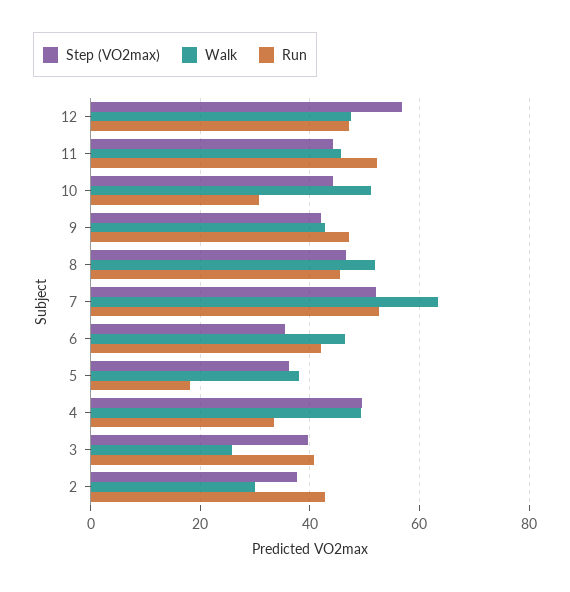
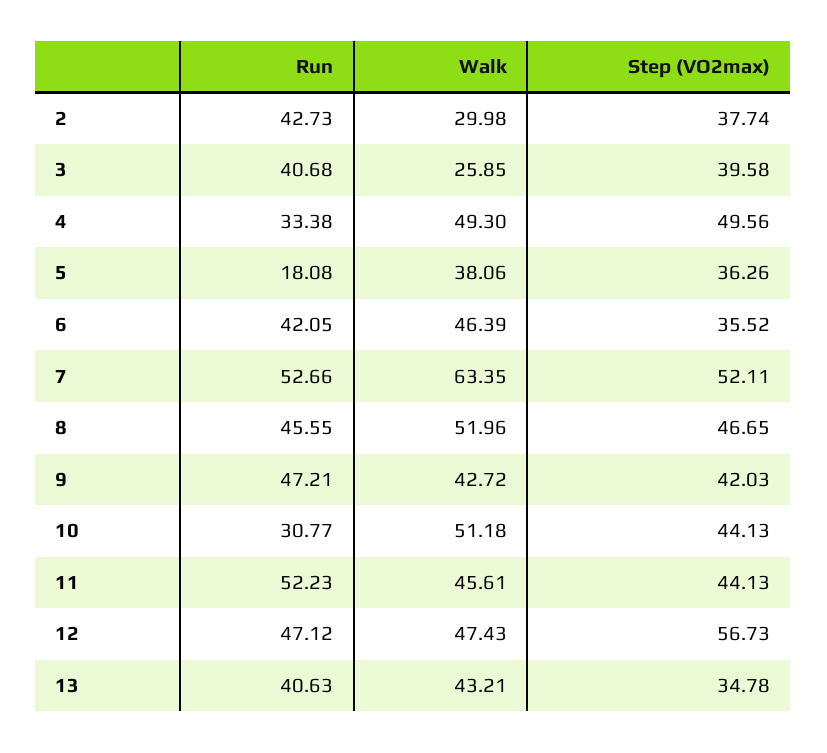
  {
    "Step (VO2max)": {
      "12": 56.73,
      "11": 44.13,
      "10": 44.13,
      "9": 42.03,
      "8": 46.65,
      "7": 52.11,
      "6": 35.52,
      "5": 36.26,
      "4": 49.56,
      "3": 39.58,
-     "2": 37.74
+     "2": 37.74,
+     "13": 34.78
    },
    "Walk": {
      "12": 47.43,
      "11": 45.61,
      "10": 51.18,
      "9": 42.72,
      "8": 51.96,
      "7": 63.35,
      "6": 46.39,
      "5": 38.06,
      "4": 49.3,
      "3": 25.85,
-     "2": 29.98
+     "2": 29.98,
+     "13": 43.21
    },
    "Run": {
      "12": 47.12,
      "11": 52.23,
      "10": 30.77,
      "9": 47.21,
      "8": 45.55,
      "7": 52.66,
      "6": 42.05,
      "5": 18.08,
      "4": 33.38,
      "3": 40.68,
-     "2": 42.73
+     "2": 42.73,
+     "13": 40.63
    }
  }

